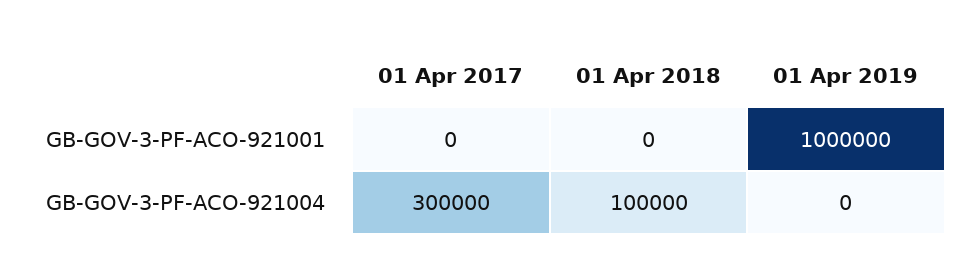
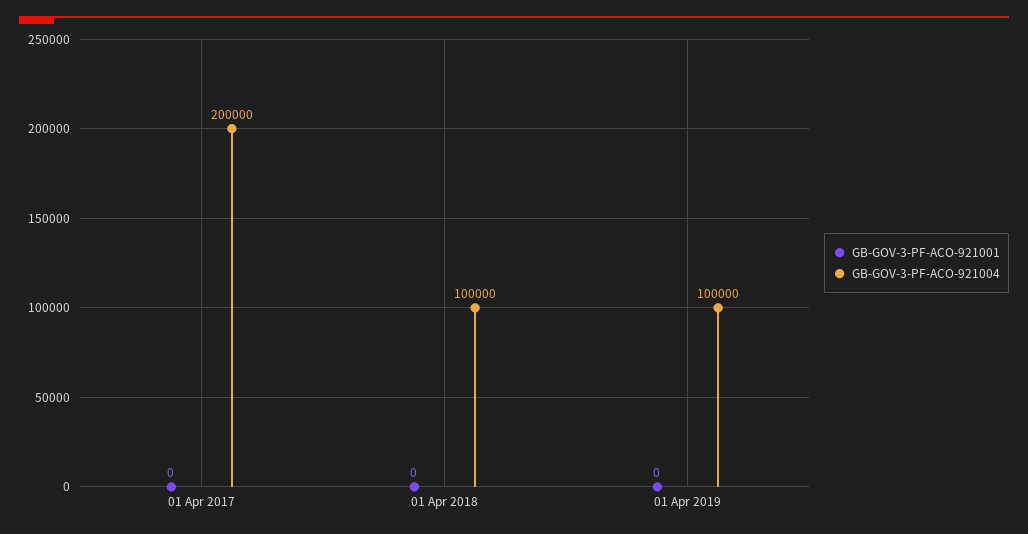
  {
    "GB-GOV-3-PF-ACO-921001": {
      "01 Apr 2017": 0,
      "01 Apr 2018": 0,
-     "01 Apr 2019": 1000000
+     "01 Apr 2019": 0
    },
    "GB-GOV-3-PF-ACO-921004": {
-     "01 Apr 2017": 300000,
+     "01 Apr 2017": 200000,
      "01 Apr 2018": 100000,
-     "01 Apr 2019": 0
+     "01 Apr 2019": 100000
    }
  }

